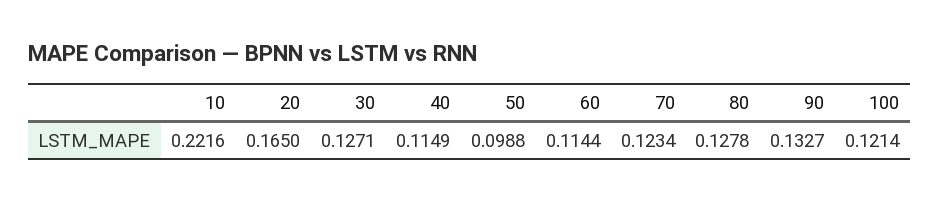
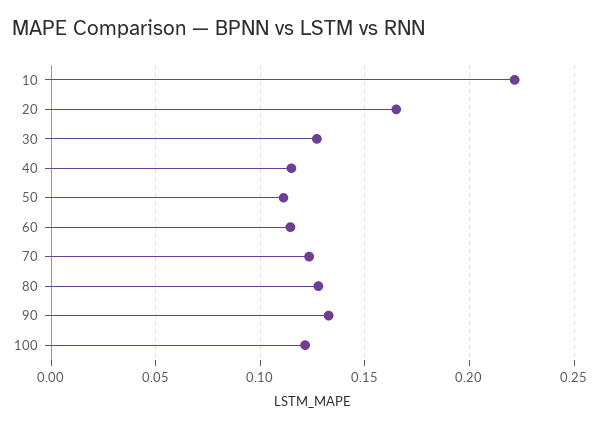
  {
    "10": 0.2216,
    "20": 0.165,
    "30": 0.1271,
    "40": 0.1149,
-   "50": 0.0988,
+   "50": 0.11,
    "60": 0.1144,
    "70": 0.1234,
    "80": 0.1278,
    "90": 0.1327,
    "100": 0.1214
  }

